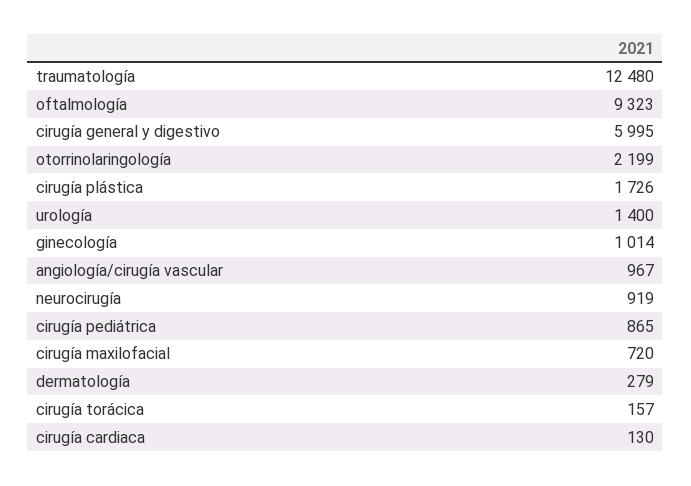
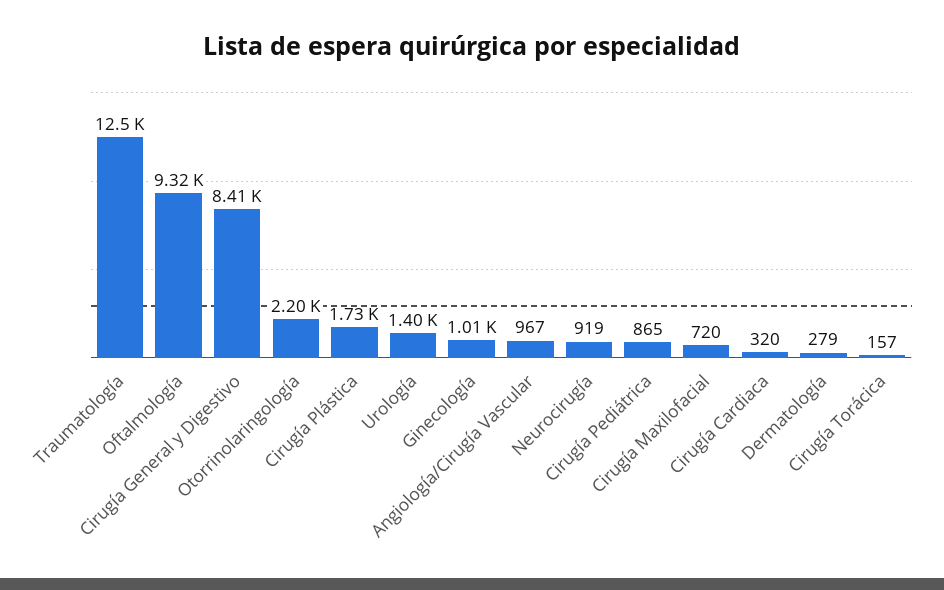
  {
    "traumatología": 12480,
    "oftalmología": 9323,
-   "cirugía general y digestivo": 5995,
+   "cirugía general y digestivo": 8410,
    "otorrinolaringología": 2199,
    "cirugía plástica": 1726,
    "urología": 1400,
    "ginecología": 1014,
    "angiología/cirugía vascular": 967,
    "neurocirugía": 919,
    "cirugía pediátrica": 865,
    "cirugía maxilofacial": 720,
    "dermatología": 279,
    "cirugía torácica": 157,
-   "cirugía cardiaca": 130
+   "cirugía cardiaca": 320
  }

